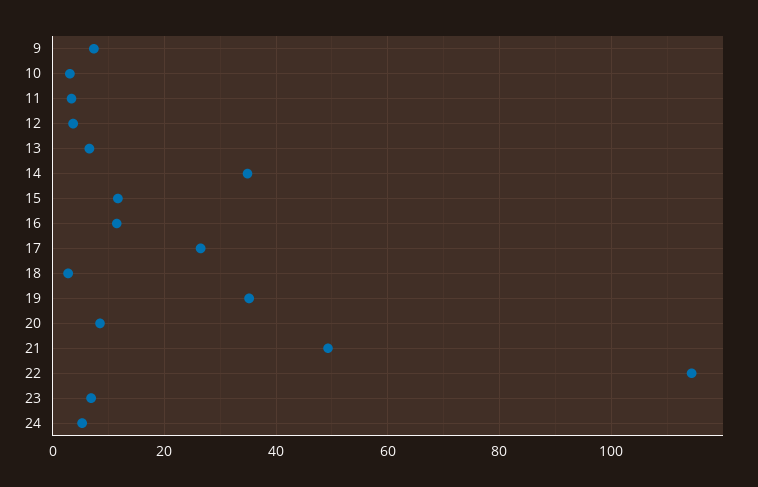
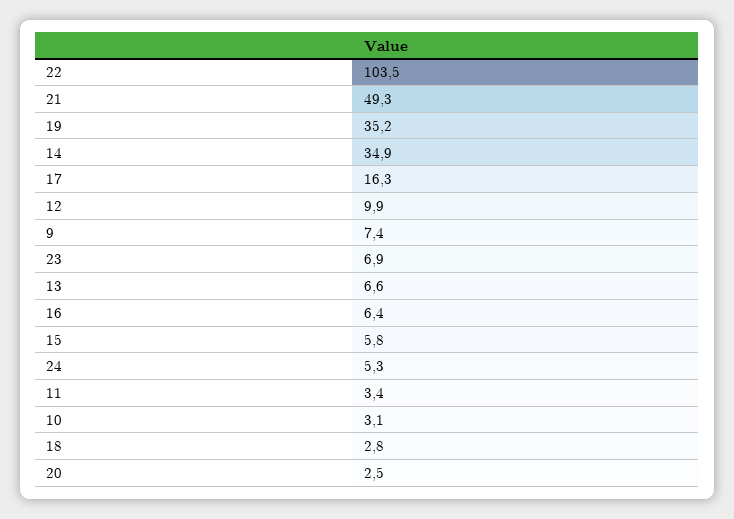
  {
    "9": 7.4,
    "10": 3.1,
    "11": 3.4,
-   "12": 4,
+   "12": 9.9,
    "13": 6.6,
    "14": 34.9,
-   "15": 12,
+   "15": 5.8,
-   "16": 12,
+   "16": 6.4,
-   "17": 26,
+   "17": 16.3,
    "18": 2.8,
    "19": 35.2,
-   "20": 8,
+   "20": 2.5,
    "21": 49.3,
-   "22": 114,
+   "22": 103.5,
    "23": 6.9,
    "24": 5.3
  }

